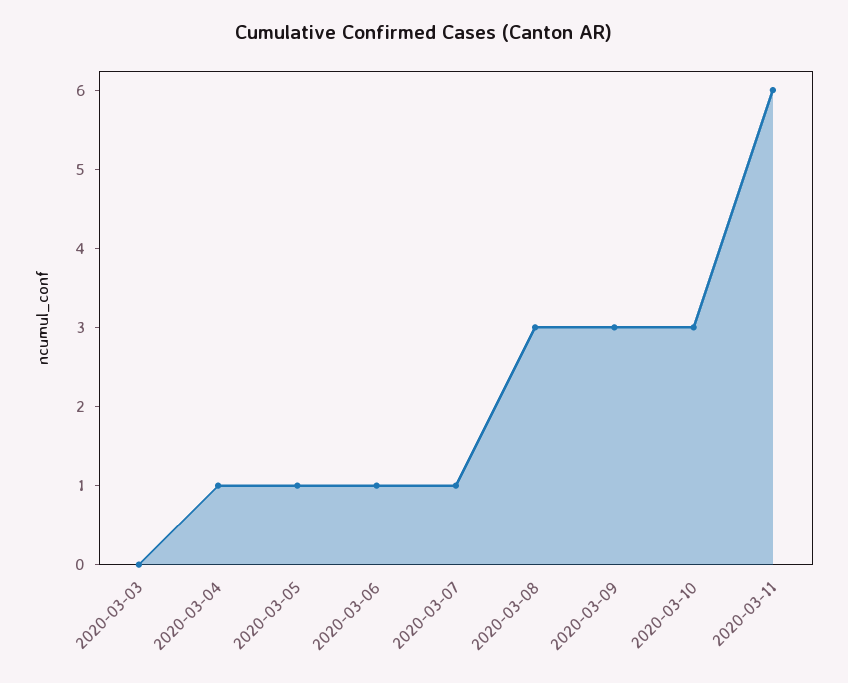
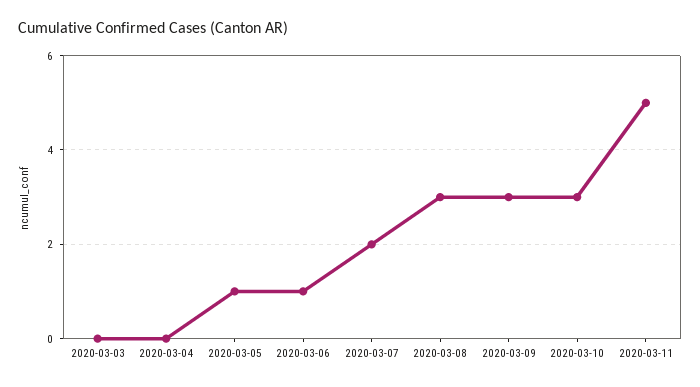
  {
    "2020-03-03": 0,
-   "2020-03-04": 1,
+   "2020-03-04": 0,
    "2020-03-05": 1,
    "2020-03-06": 1,
-   "2020-03-07": 1,
+   "2020-03-07": 2,
    "2020-03-08": 3,
    "2020-03-09": 3,
    "2020-03-10": 3,
-   "2020-03-11": 6
+   "2020-03-11": 5
  }

